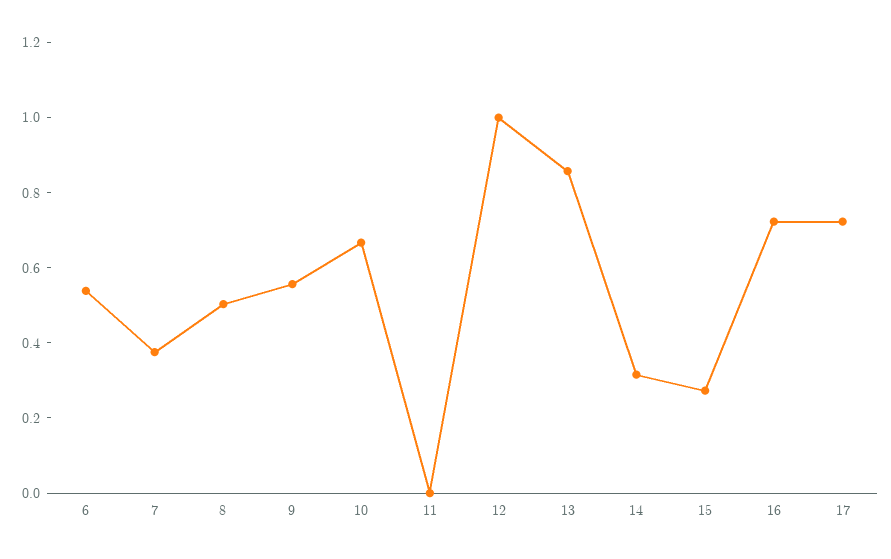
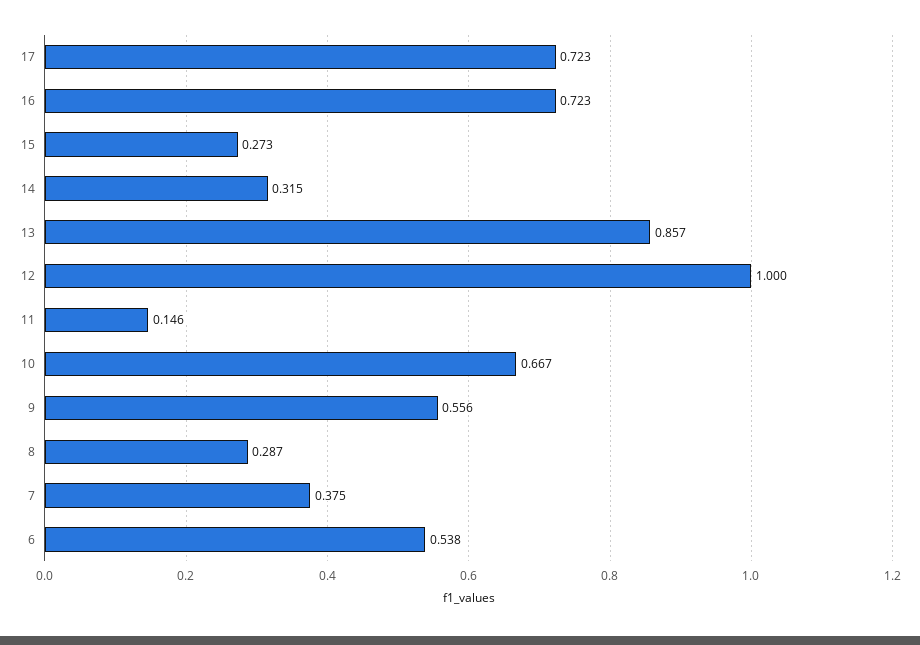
  {
    "6": 0.538,
    "7": 0.375,
-   "8": 0.5,
+   "8": 0.287,
    "9": 0.556,
    "10": 0.667,
-   "11": 0,
+   "11": 0.146,
    "12": 1,
    "13": 0.857,
    "14": 0.315,
    "15": 0.273,
    "16": 0.723,
    "17": 0.723
  }

